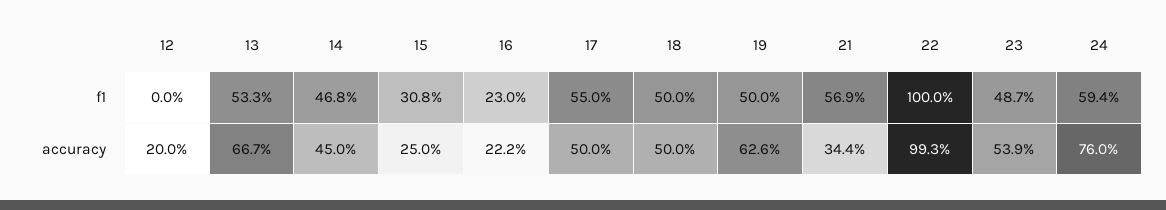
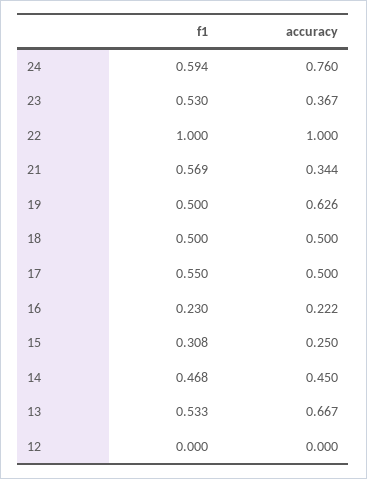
  {
    "12": {
      "f1": 0,
-     "accuracy": 0.2
+     "accuracy": 0
    },
    "13": {
      "f1": 0.533,
      "accuracy": 0.667
    },
    "14": {
      "f1": 0.468,
      "accuracy": 0.45
    },
    "15": {
      "f1": 0.308,
      "accuracy": 0.25
    },
    "16": {
      "f1": 0.23,
      "accuracy": 0.222
    },
    "17": {
      "f1": 0.55,
      "accuracy": 0.5
    },
    "18": {
      "f1": 0.5,
      "accuracy": 0.5
    },
    "19": {
      "f1": 0.5,
      "accuracy": 0.626
    },
    "21": {
      "f1": 0.569,
      "accuracy": 0.344
    },
    "22": {
      "f1": 1,
-     "accuracy": 0.993
+     "accuracy": 1
    },
    "23": {
-     "f1": 0.487,
+     "f1": 0.53,
-     "accuracy": 0.539
+     "accuracy": 0.367
    },
    "24": {
      "f1": 0.594,
      "accuracy": 0.76
    }
  }

